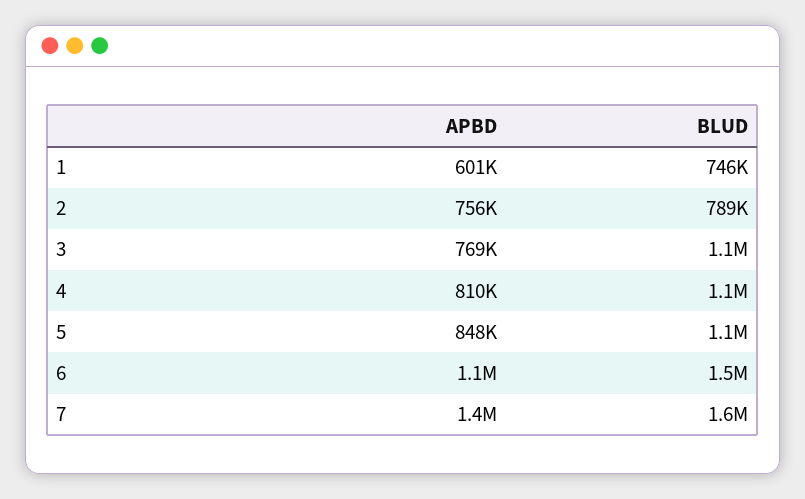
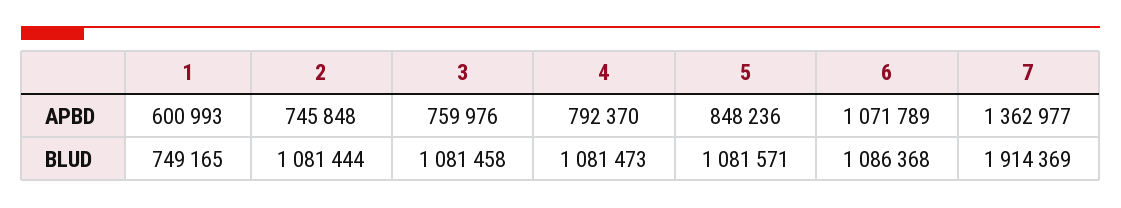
  {
    "APBD": {
      "1": 600993,
-     "2": 756000,
+     "2": 745848,
-     "3": 769000,
+     "3": 759976,
-     "4": 810000,
+     "4": 792370,
      "5": 848236,
      "6": 1071789,
      "7": 1362977
    },
    "BLUD": {
-     "1": 746000,
+     "1": 749165,
-     "2": 789000,
+     "2": 1081444,
      "3": 1081458,
      "4": 1081473,
      "5": 1081571,
-     "6": 1500000,
+     "6": 1086368,
-     "7": 1600000
+     "7": 1914369
    }
  }

